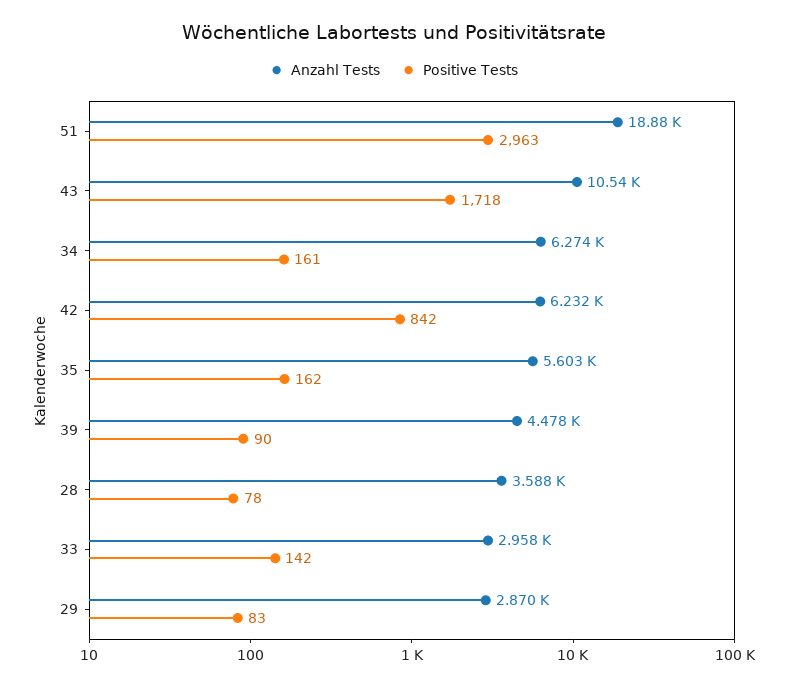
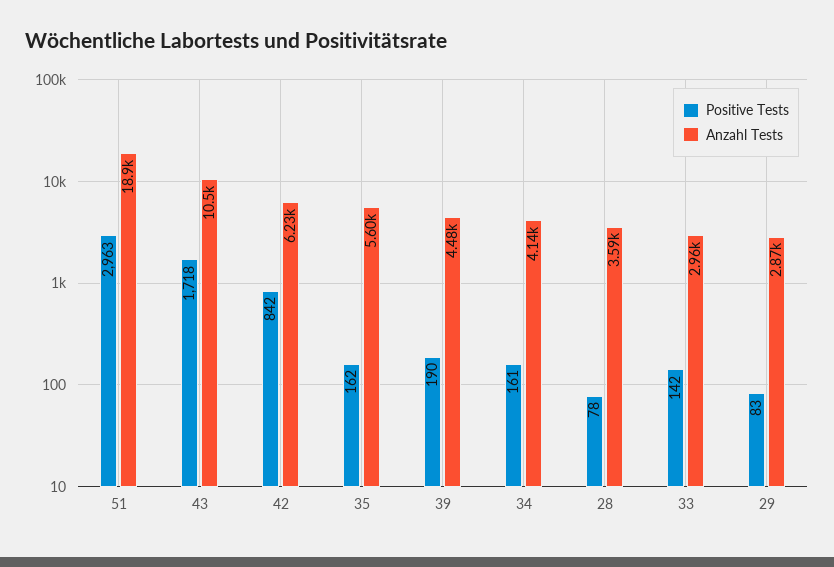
  {
    "Anzahl Tests": {
      "51": 18880,
      "43": 10540,
-     "34": 6274,
+     "34": 4140,
      "42": 6232,
      "35": 5603,
      "39": 4478,
      "28": 3588,
      "33": 2958,
      "29": 2870
    },
    "Positive Tests": {
      "51": 2963,
      "43": 1718,
      "34": 161,
      "42": 842,
      "35": 162,
-     "39": 90,
+     "39": 190,
      "28": 78,
      "33": 142,
      "29": 83
    }
  }

